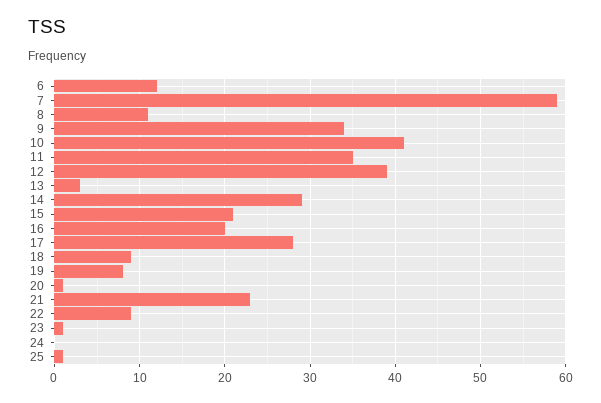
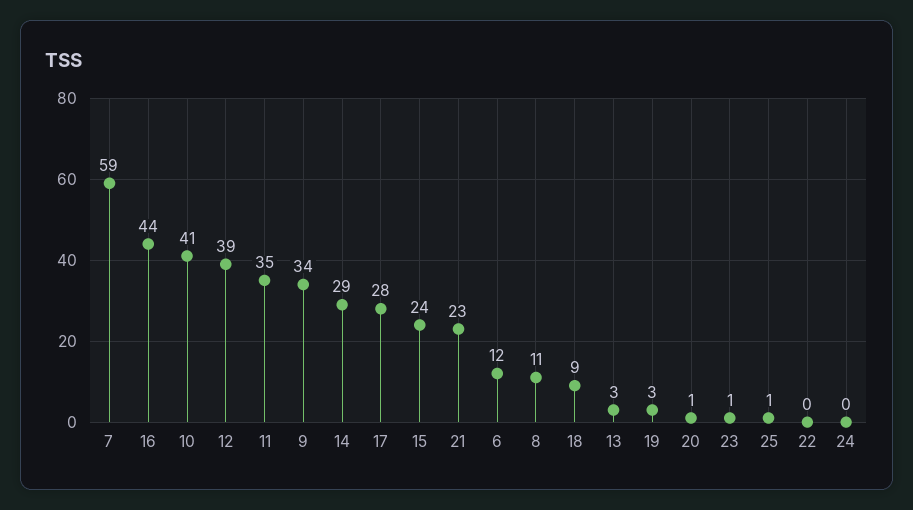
  {
    "6": 12,
    "7": 59,
    "8": 11,
    "9": 34,
    "10": 41,
    "11": 35,
    "12": 39,
    "13": 3,
    "14": 29,
-   "15": 21,
+   "15": 24,
-   "16": 20,
+   "16": 44,
    "17": 28,
    "18": 9,
-   "19": 8,
+   "19": 3,
    "20": 1,
    "21": 23,
-   "22": 9,
+   "22": 0,
    "23": 1,
    "24": 0,
    "25": 1
  }

